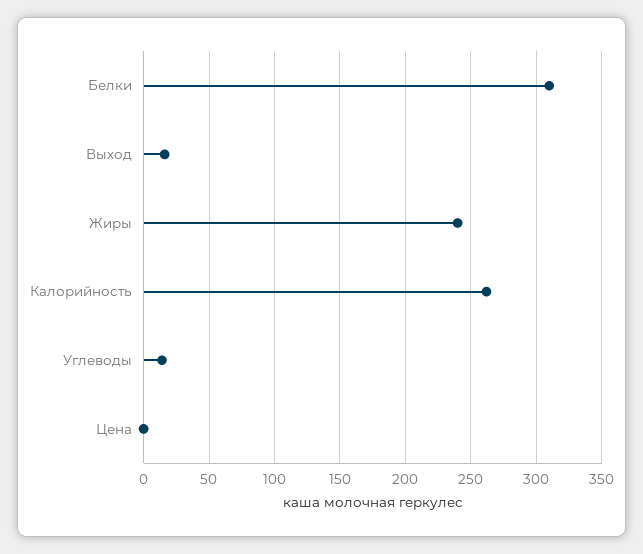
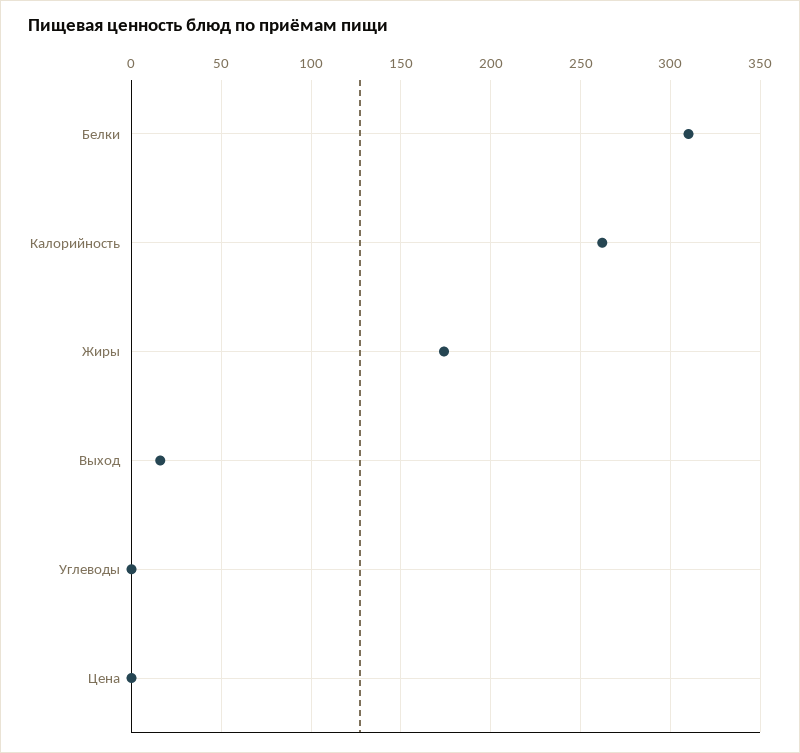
  {
    "Белки": 310,
    "Выход": 15,
-   "Жиры": 240,
+   "Жиры": 175,
    "Калорийность": 260,
-   "Углеводы": 15,
+   "Углеводы": 0,
    "Цена": 0
  }

